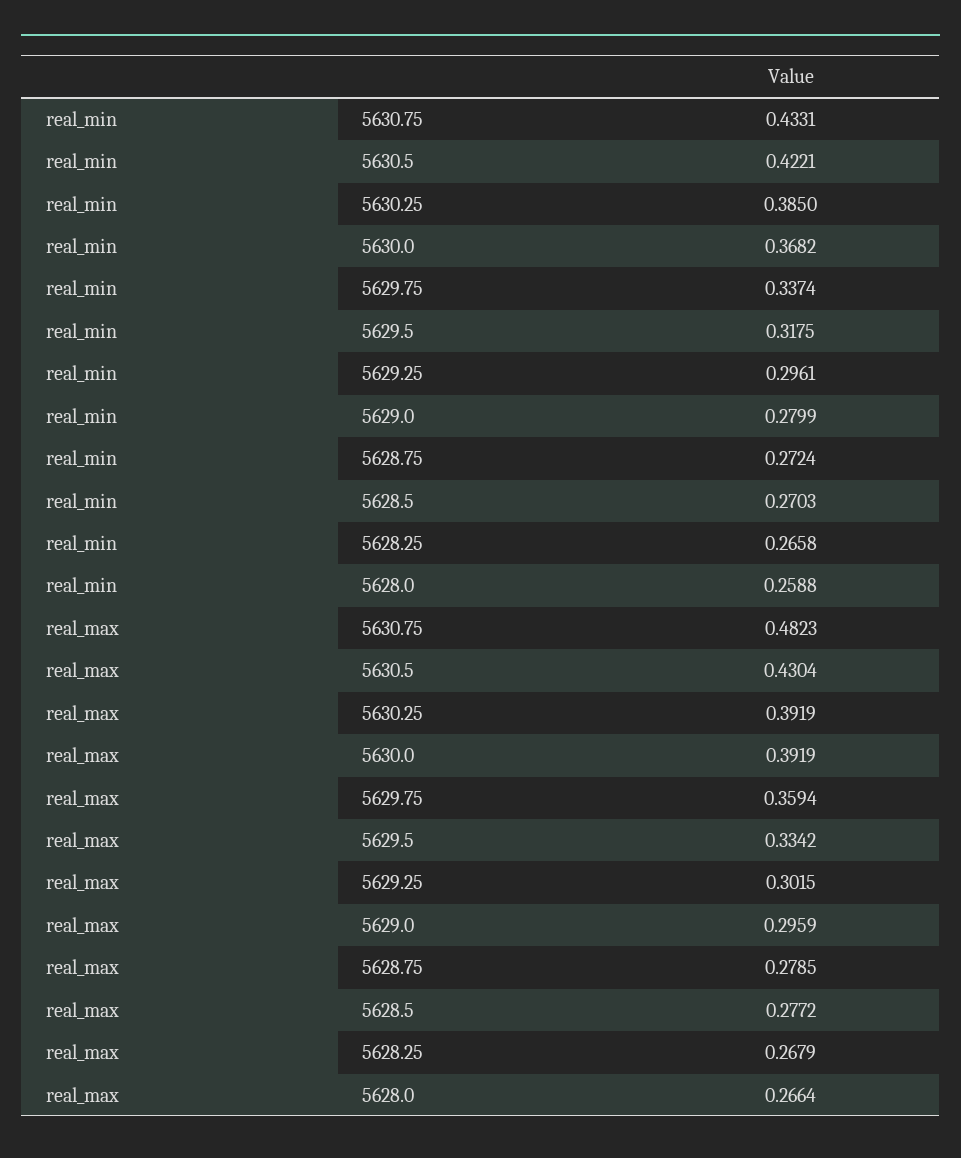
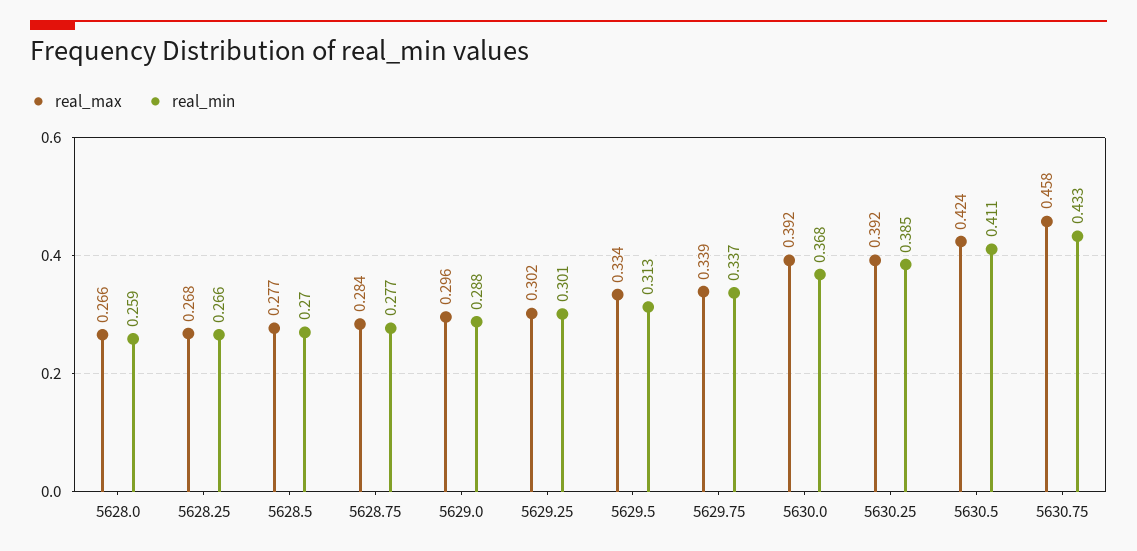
  {
    "real_min": {
      "5630.75": 0.4331,
-     "5630.5": 0.4221,
+     "5630.5": 0.411,
      "5630.25": 0.385,
      "5630.0": 0.3682,
      "5629.75": 0.3374,
-     "5629.5": 0.3175,
+     "5629.5": 0.313,
-     "5629.25": 0.2961,
+     "5629.25": 0.301,
-     "5629.0": 0.2799,
+     "5629.0": 0.288,
-     "5628.75": 0.2724,
+     "5628.75": 0.277,
      "5628.5": 0.2703,
      "5628.25": 0.2658,
      "5628.0": 0.2588
    },
    "real_max": {
-     "5630.75": 0.4823,
+     "5630.75": 0.458,
-     "5630.5": 0.4304,
+     "5630.5": 0.424,
      "5630.25": 0.3919,
      "5630.0": 0.3919,
-     "5629.75": 0.3594,
+     "5629.75": 0.339,
      "5629.5": 0.3342,
      "5629.25": 0.3015,
      "5629.0": 0.2959,
-     "5628.75": 0.2785,
+     "5628.75": 0.284,
      "5628.5": 0.2772,
      "5628.25": 0.2679,
      "5628.0": 0.2664
    }
  }

